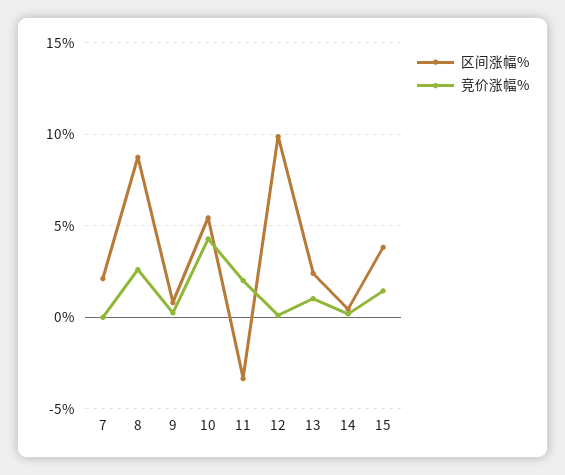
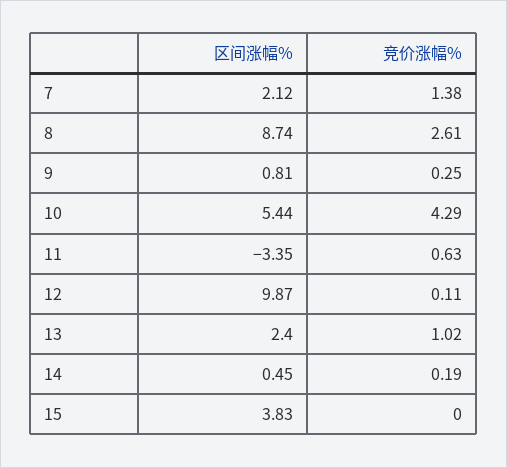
  {
    "区间涨幅%": {
      "7": 2.12,
      "8": 8.74,
      "9": 0.81,
      "10": 5.44,
      "11": -3.35,
      "12": 9.87,
      "13": 2.4,
      "14": 0.45,
      "15": 3.83
    },
    "竞价涨幅%": {
-     "7": 0,
+     "7": 1.38,
      "8": 2.61,
      "9": 0.25,
      "10": 4.29,
-     "11": 2,
+     "11": 0.63,
      "12": 0.11,
      "13": 1.02,
      "14": 0.19,
-     "15": 1.5
+     "15": 0
    }
  }

